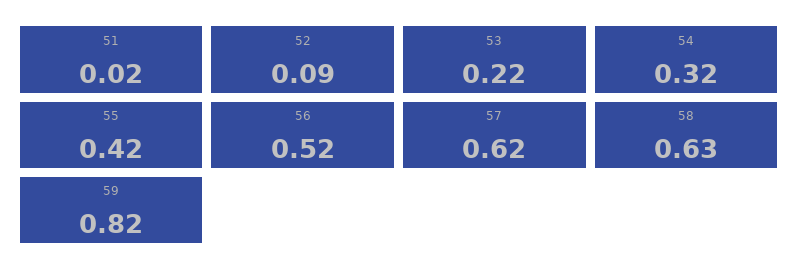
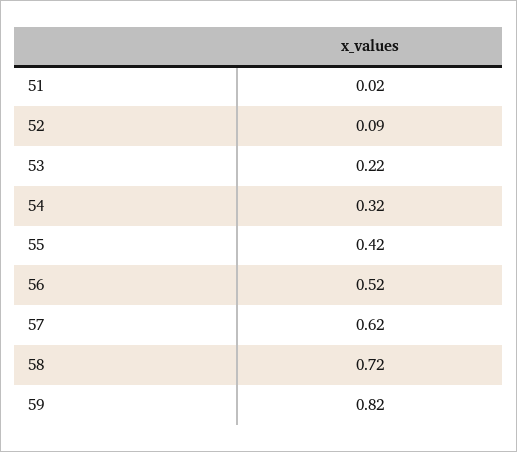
  {
    "51": 0.02,
    "52": 0.09,
    "53": 0.22,
    "54": 0.32,
    "55": 0.42,
    "56": 0.52,
    "57": 0.62,
-   "58": 0.63,
+   "58": 0.72,
    "59": 0.82
  }

